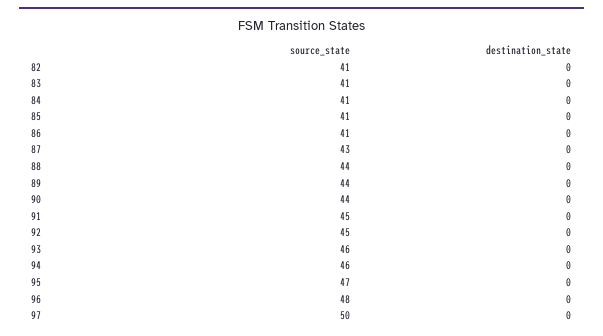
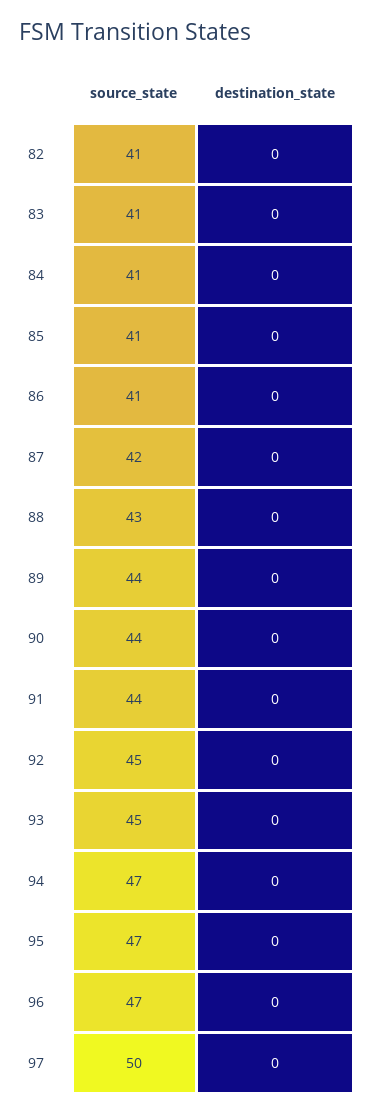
  {
    "source_state": {
      "82": 41,
      "83": 41,
      "84": 41,
      "85": 41,
      "86": 41,
-     "87": 43,
+     "87": 42,
-     "88": 44,
+     "88": 43,
      "89": 44,
      "90": 44,
-     "91": 45,
+     "91": 44,
      "92": 45,
-     "93": 46,
+     "93": 45,
-     "94": 46,
+     "94": 47,
      "95": 47,
-     "96": 48,
+     "96": 47,
      "97": 50
    },
    "destination_state": {
      "82": 0,
      "83": 0,
      "84": 0,
      "85": 0,
      "86": 0,
      "87": 0,
      "88": 0,
      "89": 0,
      "90": 0,
      "91": 0,
      "92": 0,
      "93": 0,
      "94": 0,
      "95": 0,
      "96": 0,
      "97": 0
    }
  }

